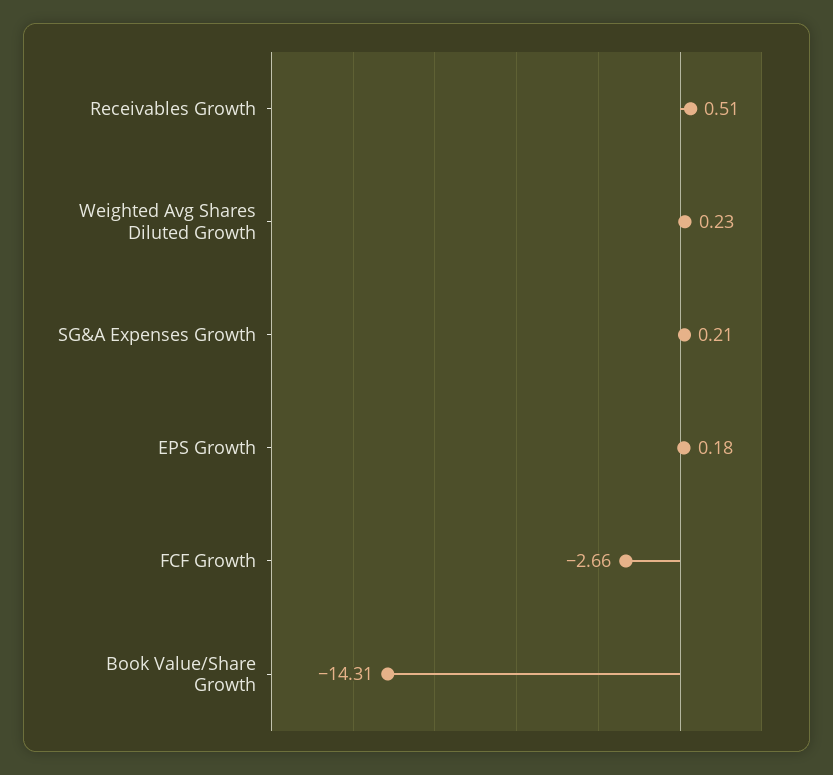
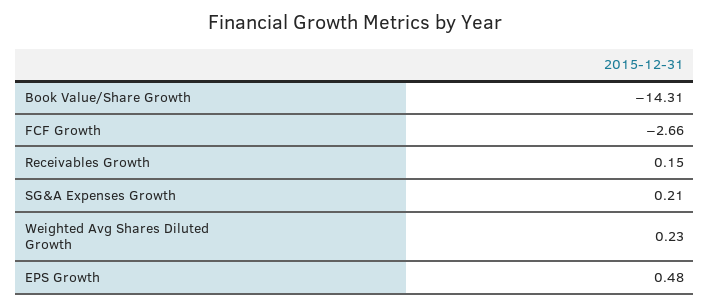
  {
-   "Receivables Growth": 0.51,
+   "Receivables Growth": 0.15,
    "Weighted Avg Shares Diluted Growth": 0.23,
    "SG&A Expenses Growth": 0.21,
-   "EPS Growth": 0.18,
+   "EPS Growth": 0.48,
    "FCF Growth": -2.66,
    "Book Value/Share Growth": -14.31
  }

